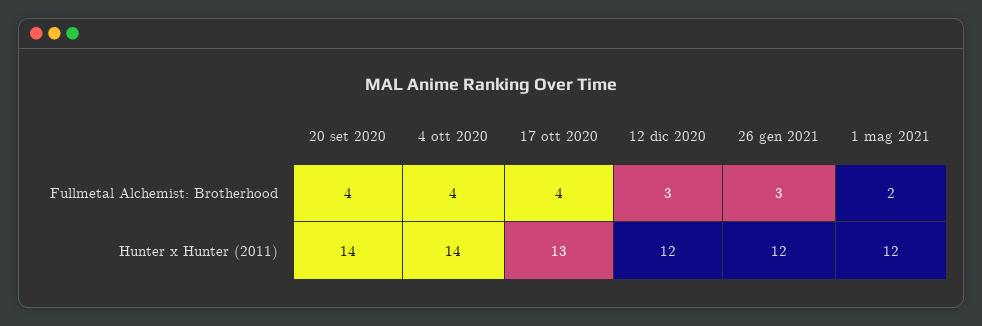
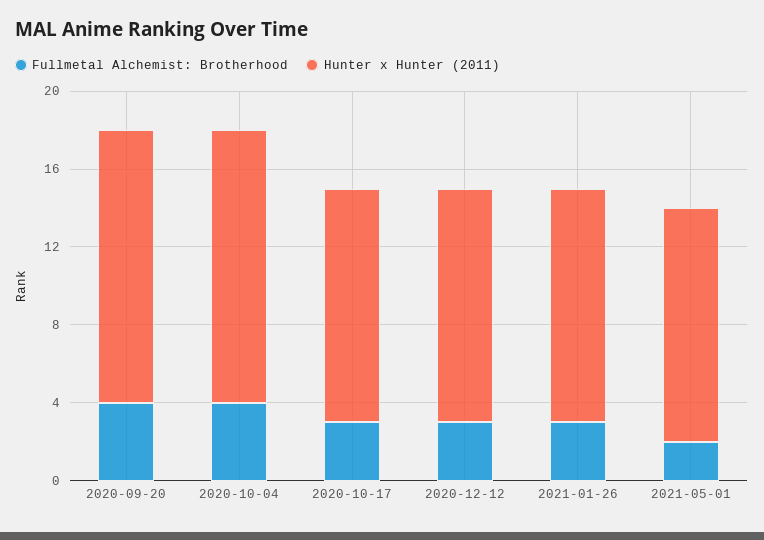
  {
    "Fullmetal Alchemist: Brotherhood": {
      "20 set 2020": 4,
      "4 ott 2020": 4,
-     "17 ott 2020": 4,
+     "17 ott 2020": 3,
      "12 dic 2020": 3,
      "26 gen 2021": 3,
      "1 mag 2021": 2
    },
    "Hunter x Hunter (2011)": {
      "20 set 2020": 14,
      "4 ott 2020": 14,
-     "17 ott 2020": 13,
+     "17 ott 2020": 12,
      "12 dic 2020": 12,
      "26 gen 2021": 12,
      "1 mag 2021": 12
    }
  }

